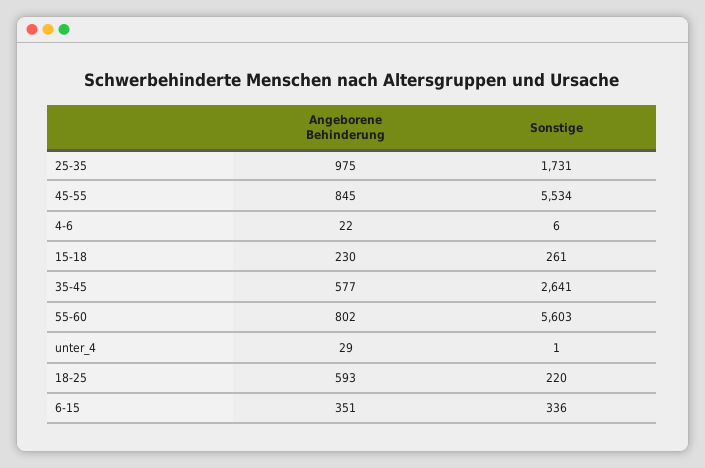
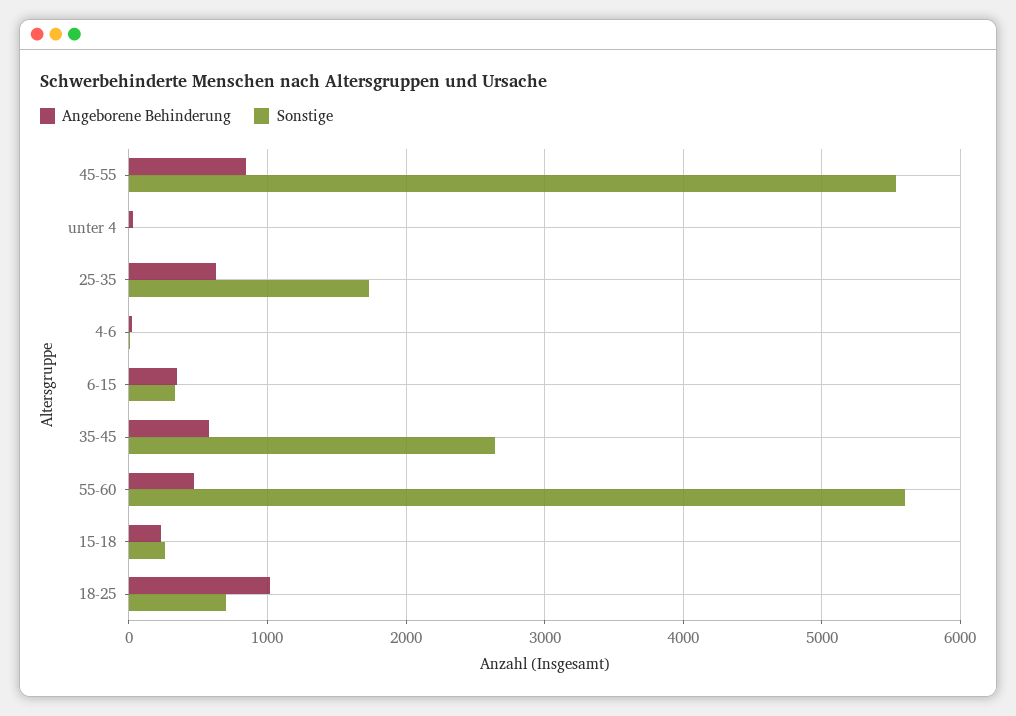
  {
    "Angeborene Behinderung": {
-     "25-35": 975,
+     "25-35": 600,
      "45-55": 845,
      "4-6": 22,
      "15-18": 230,
      "35-45": 577,
-     "55-60": 802,
+     "55-60": 500,
      "unter_4": 29,
-     "18-25": 593,
+     "18-25": 1000,
      "6-15": 351
    },
    "Sonstige": {
      "25-35": 1731,
      "45-55": 5534,
      "4-6": 6,
      "15-18": 261,
      "35-45": 2641,
      "55-60": 5603,
      "unter_4": 1,
-     "18-25": 220,
+     "18-25": 700,
      "6-15": 336
    }
  }

